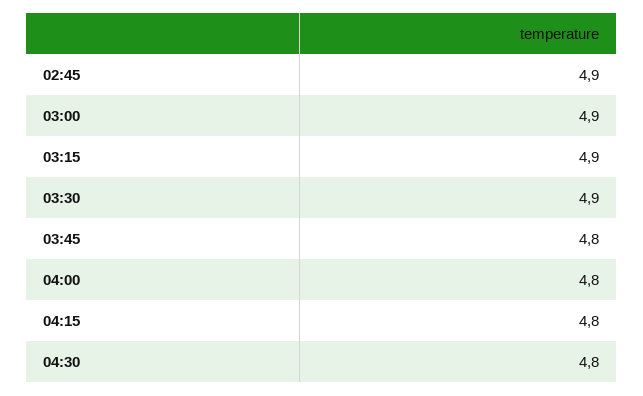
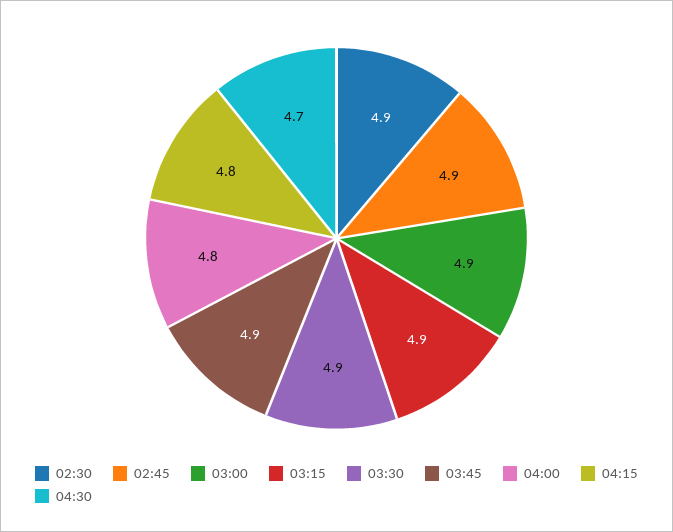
  {
    "02:45": 4.9,
    "03:00": 4.9,
    "03:15": 4.9,
    "03:30": 4.9,
-   "03:45": 4.8,
+   "03:45": 4.9,
    "04:00": 4.8,
    "04:15": 4.8,
-   "04:30": 4.8
+   "04:30": 4.7,
+   "02:30": 4.9
  }

